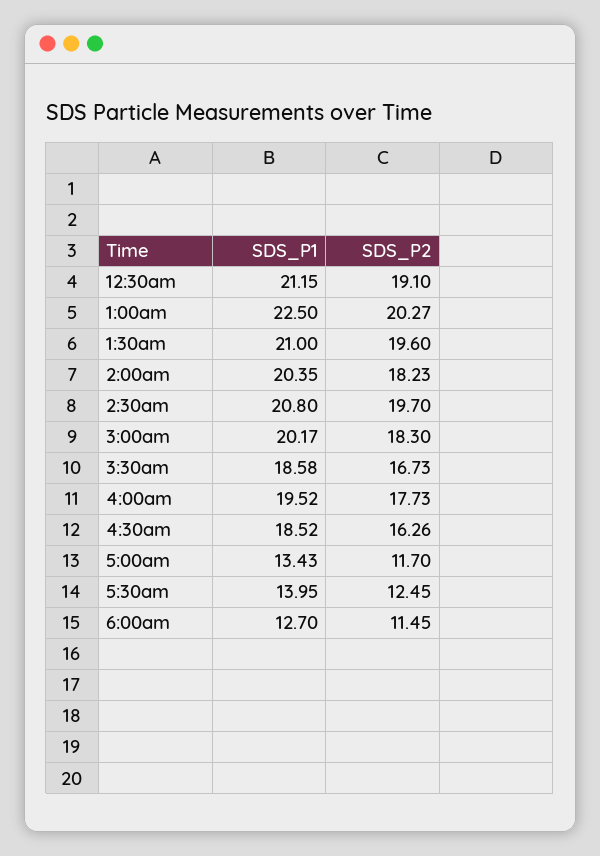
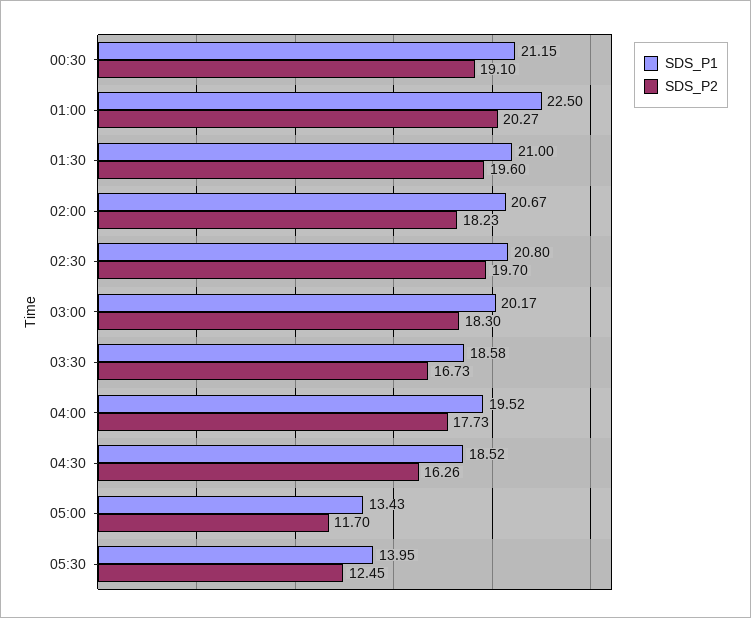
  {
    "SDS_P1": {
      "12:30am": 21.15,
      "1:00am": 22.5,
      "1:30am": 21,
-     "2:00am": 20.35,
+     "2:00am": 20.67,
      "2:30am": 20.8,
      "3:00am": 20.17,
      "3:30am": 18.58,
      "4:00am": 19.52,
      "4:30am": 18.52,
      "5:00am": 13.43,
-     "5:30am": 13.95,
+     "5:30am": 13.95
-     "6:00am": 12.7
    },
    "SDS_P2": {
      "12:30am": 19.1,
      "1:00am": 20.27,
      "1:30am": 19.6,
      "2:00am": 18.23,
      "2:30am": 19.7,
      "3:00am": 18.3,
      "3:30am": 16.73,
      "4:00am": 17.73,
      "4:30am": 16.26,
      "5:00am": 11.7,
-     "5:30am": 12.45,
+     "5:30am": 12.45
-     "6:00am": 11.45
    }
  }

